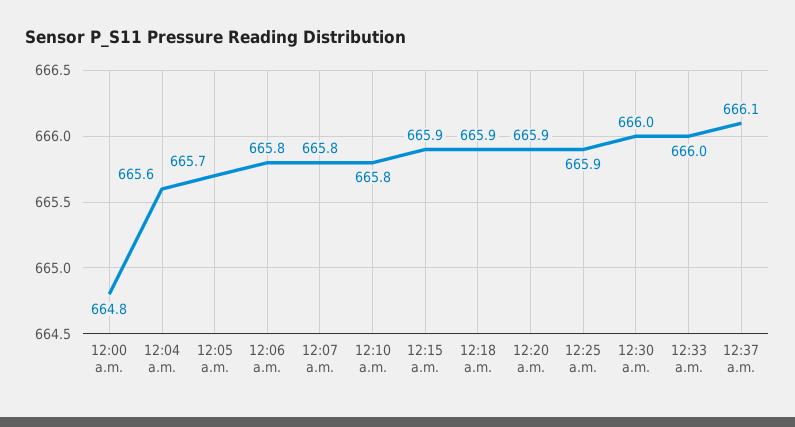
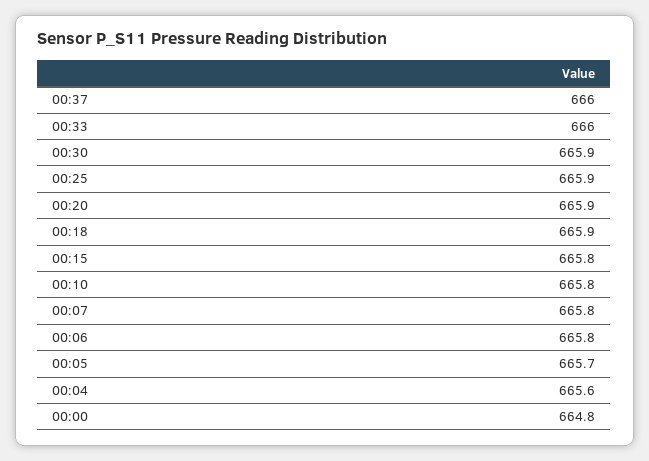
  {
    "12:00 a.m.": 664.8,
    "12:04 a.m.": 665.6,
    "12:05 a.m.": 665.7,
    "12:06 a.m.": 665.8,
    "12:07 a.m.": 665.8,
    "12:10 a.m.": 665.8,
-   "12:15 a.m.": 665.9,
+   "12:15 a.m.": 665.8,
    "12:18 a.m.": 665.9,
    "12:20 a.m.": 665.9,
    "12:25 a.m.": 665.9,
-   "12:30 a.m.": 666,
+   "12:30 a.m.": 665.9,
    "12:33 a.m.": 666,
-   "12:37 a.m.": 666.1
+   "12:37 a.m.": 666
  }

